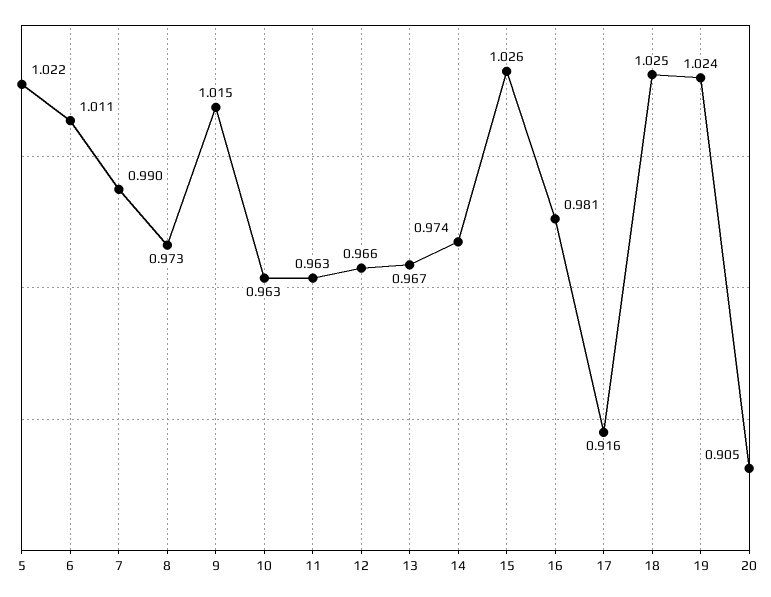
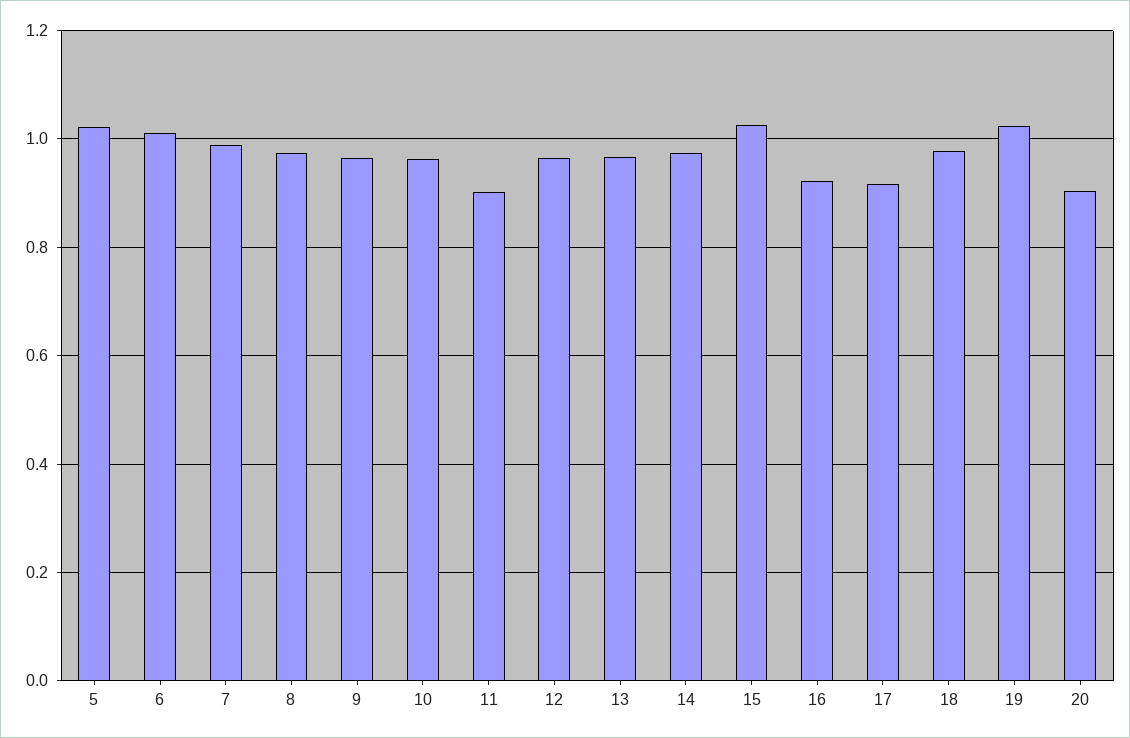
  {
    "5": 1.022,
    "6": 1.011,
    "7": 0.99,
    "8": 0.973,
-   "9": 1.015,
+   "9": 0.96,
    "10": 0.963,
-   "11": 0.963,
+   "11": 0.9,
    "12": 0.966,
    "13": 0.967,
    "14": 0.974,
    "15": 1.026,
-   "16": 0.981,
+   "16": 0.92,
    "17": 0.916,
-   "18": 1.025,
+   "18": 0.98,
    "19": 1.024,
    "20": 0.905
  }

